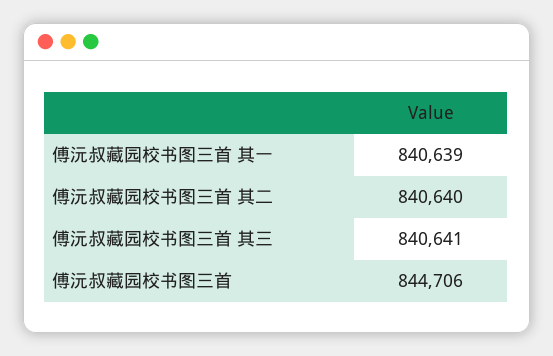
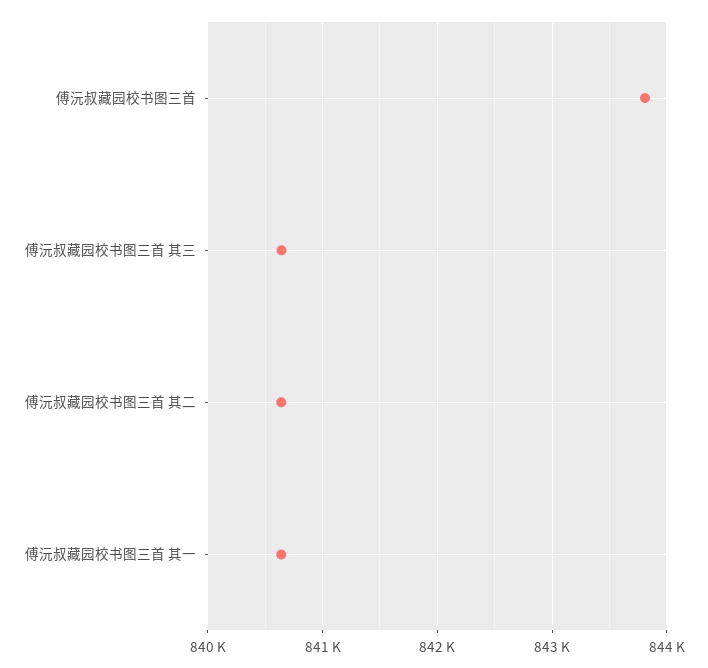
  {
    "傅沅叔藏园校书图三首 其一": 840639,
    "傅沅叔藏园校书图三首 其二": 840640,
    "傅沅叔藏园校书图三首 其三": 840641,
-   "傅沅叔藏园校书图三首": 844706
+   "傅沅叔藏园校书图三首": 843800
  }

